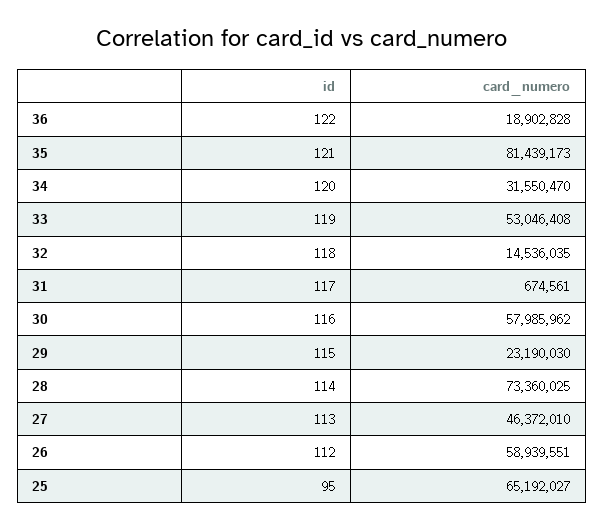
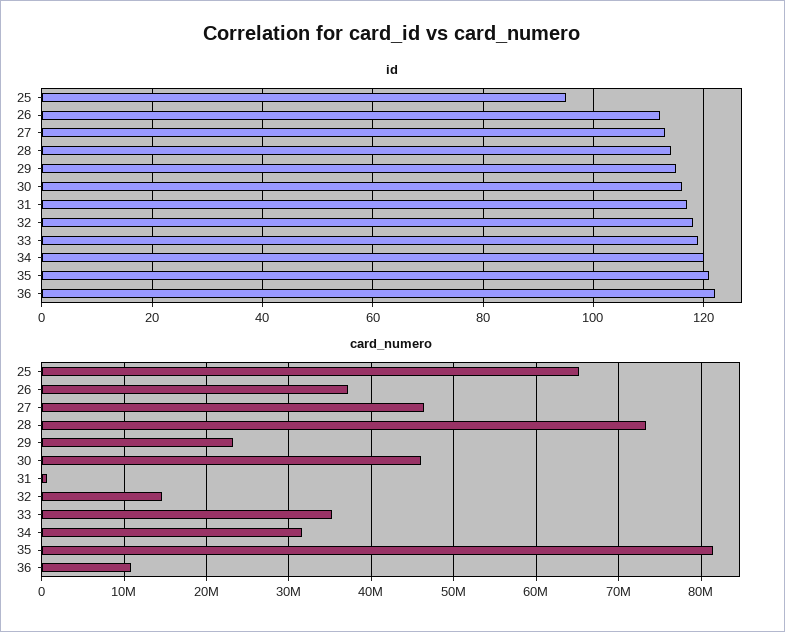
  {
    "id": {
      "36": 122,
      "35": 121,
      "34": 120,
      "33": 119,
      "32": 118,
      "31": 117,
      "30": 116,
      "29": 115,
      "28": 114,
      "27": 113,
      "26": 112,
      "25": 95
    },
    "card_numero": {
-     "36": 18902828,
+     "36": 11000000,
      "35": 81439173,
      "34": 31550470,
-     "33": 53046408,
+     "33": 35000000,
      "32": 14536035,
      "31": 674561,
-     "30": 57985962,
+     "30": 46000000,
      "29": 23190030,
      "28": 73360025,
      "27": 46372010,
-     "26": 58939551,
+     "26": 37000000,
      "25": 65192027
    }
  }

